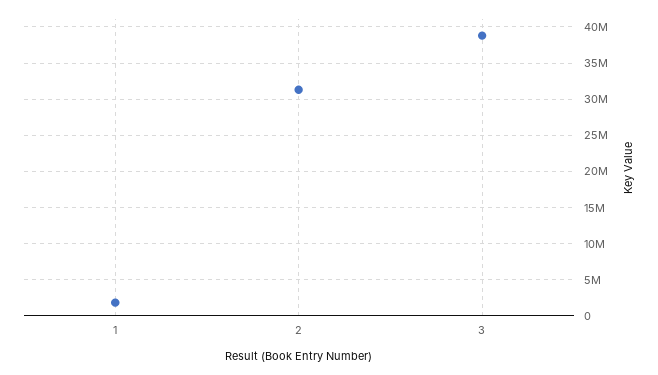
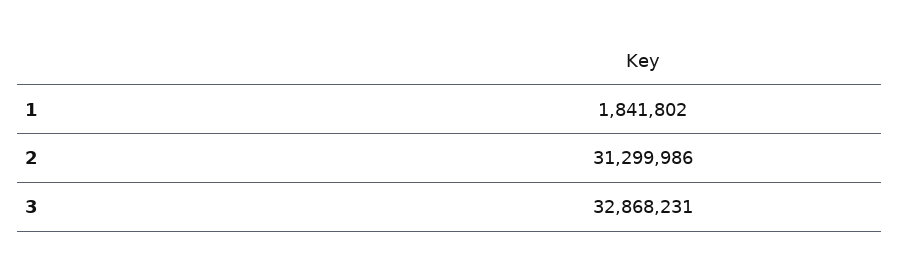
  {
    "1": 1841802,
    "2": 31299986,
-   "3": 39000000
+   "3": 32868231
  }

